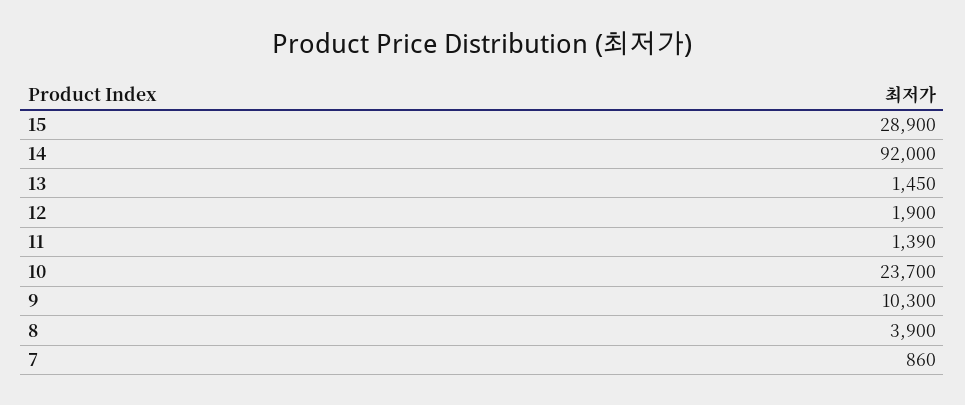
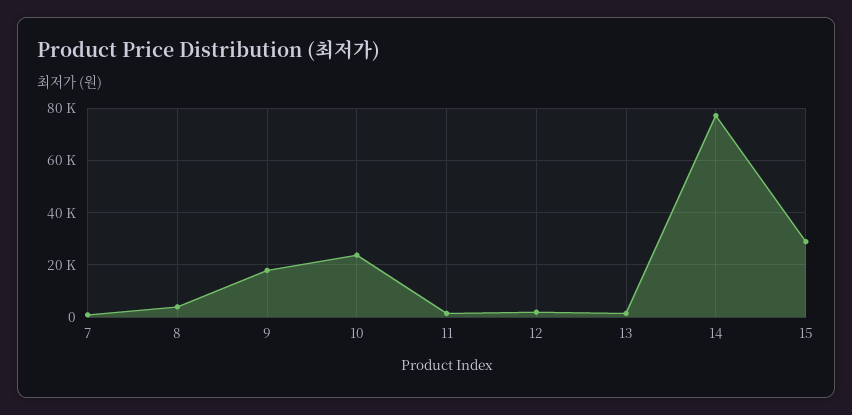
  {
    "15": 28900,
-   "14": 92000,
+   "14": 77500,
    "13": 1450,
    "12": 1900,
    "11": 1390,
    "10": 23700,
-   "9": 10300,
+   "9": 17500,
    "8": 3900,
    "7": 860
  }

